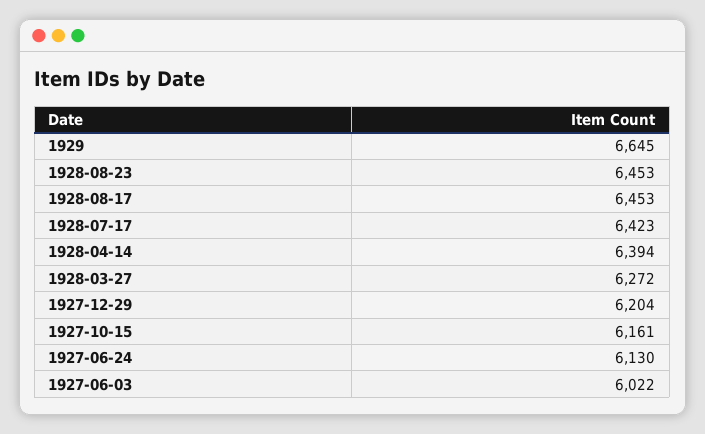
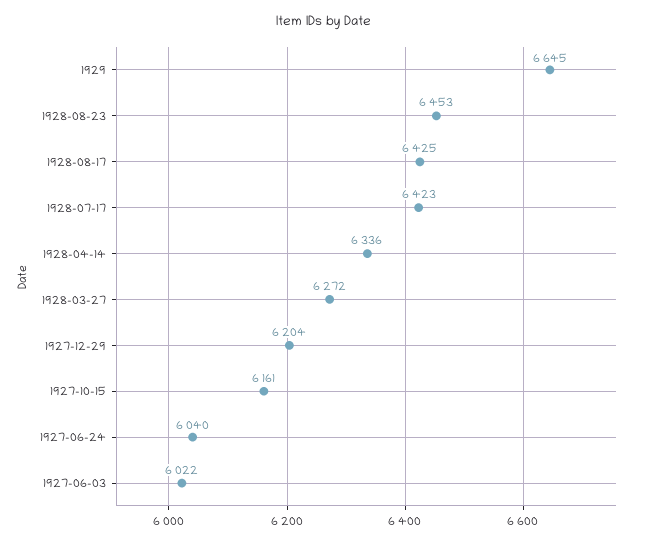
  {
    "1929": 6645,
    "1928-08-23": 6453,
-   "1928-08-17": 6453,
+   "1928-08-17": 6425,
    "1928-07-17": 6423,
-   "1928-04-14": 6394,
+   "1928-04-14": 6336,
    "1928-03-27": 6272,
    "1927-12-29": 6204,
    "1927-10-15": 6161,
-   "1927-06-24": 6130,
+   "1927-06-24": 6040,
    "1927-06-03": 6022
  }

